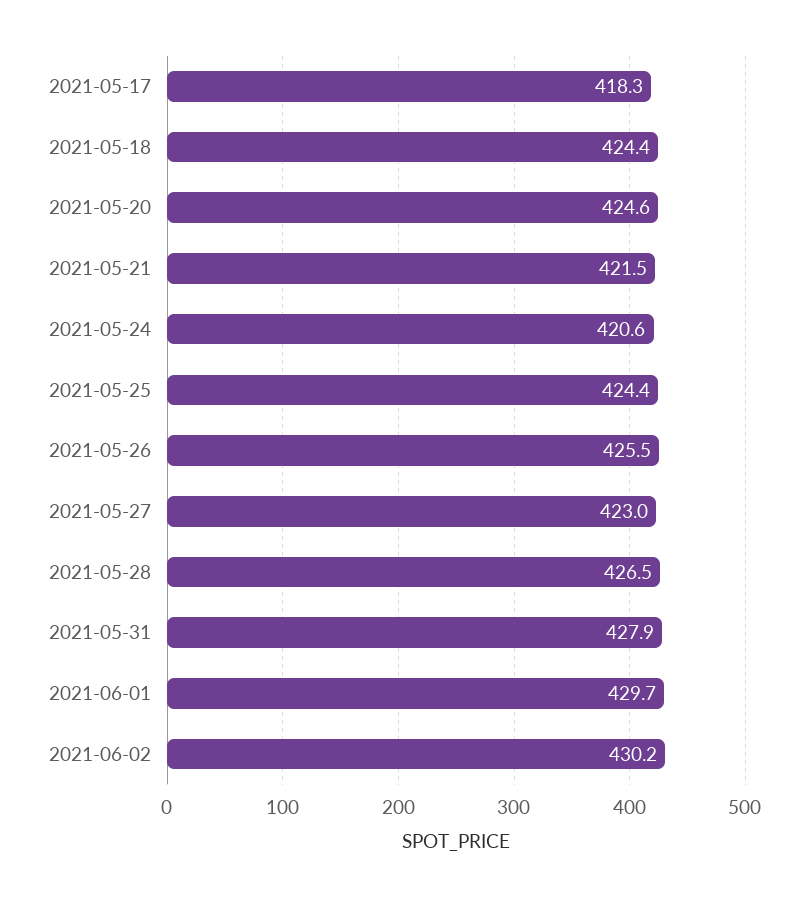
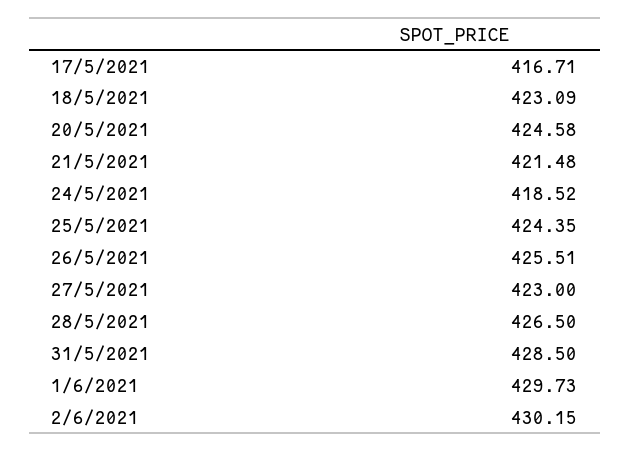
  {
-   "2021-05-17": 418.3,
+   "2021-05-17": 416.71,
-   "2021-05-18": 424.4,
+   "2021-05-18": 423.09,
    "2021-05-20": 424.58,
    "2021-05-21": 421.48,
-   "2021-05-24": 420.6,
+   "2021-05-24": 418.52,
    "2021-05-25": 424.35,
    "2021-05-26": 425.51,
    "2021-05-27": 423,
    "2021-05-28": 426.5,
-   "2021-05-31": 427.9,
+   "2021-05-31": 428.5,
    "2021-06-01": 429.73,
    "2021-06-02": 430.15
  }

